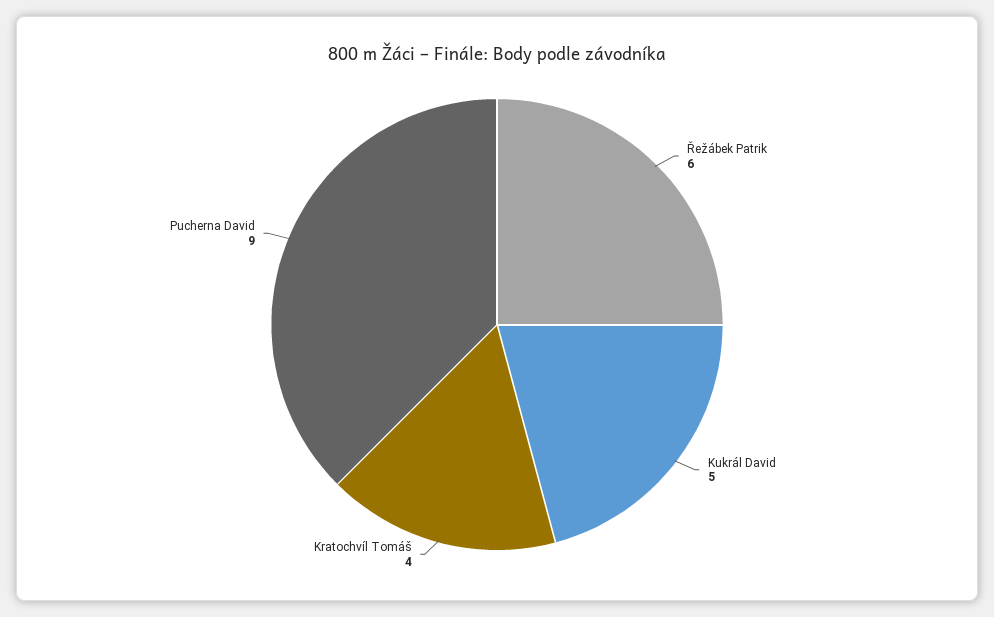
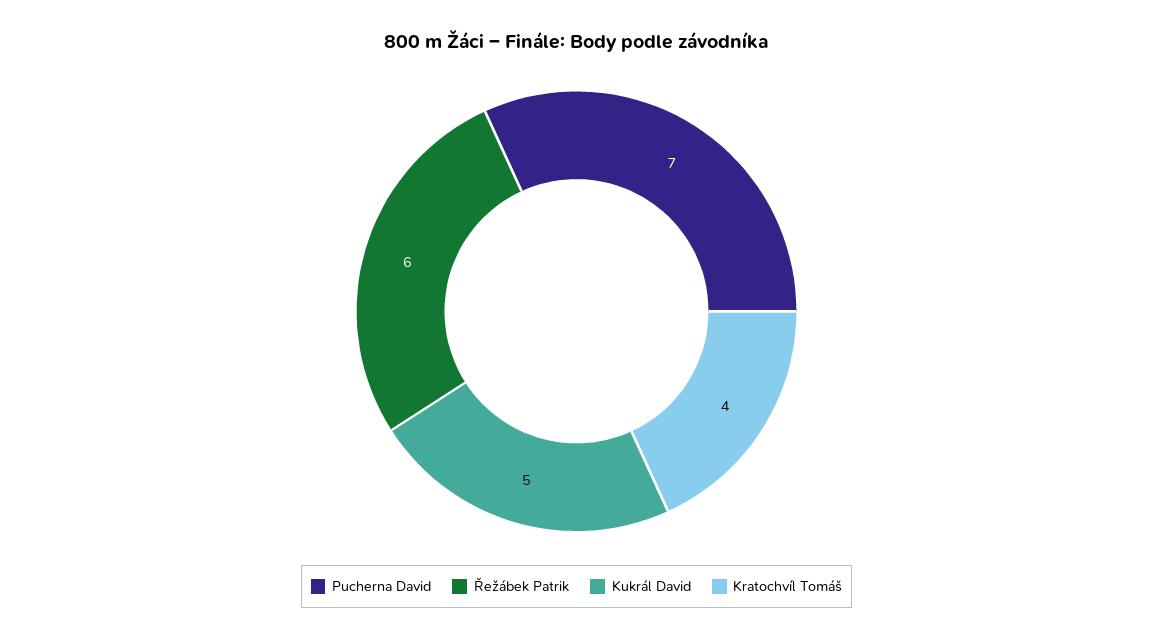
  {
    "Řežábek Patrik": 6,
    "Kukrál David": 5,
    "Kratochvíl Tomáš": 4,
-   "Pucherna David": 9
+   "Pucherna David": 7
  }

